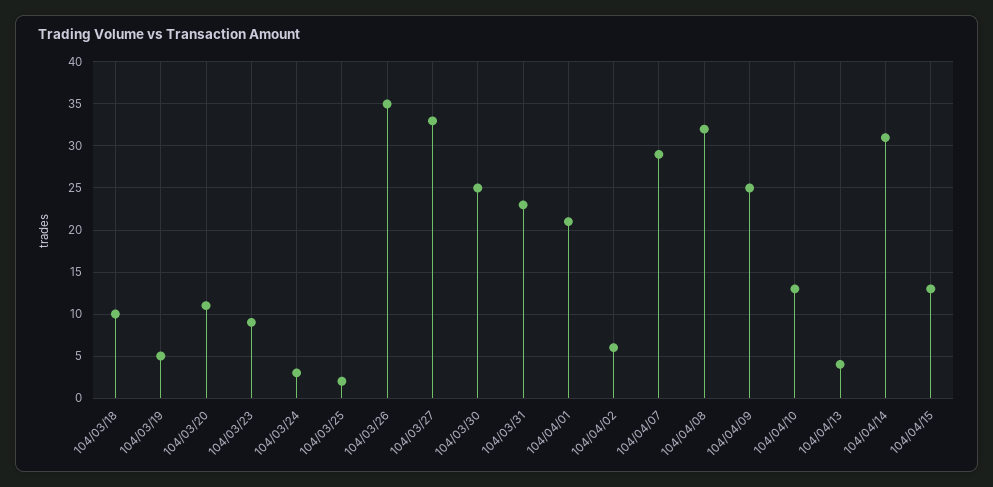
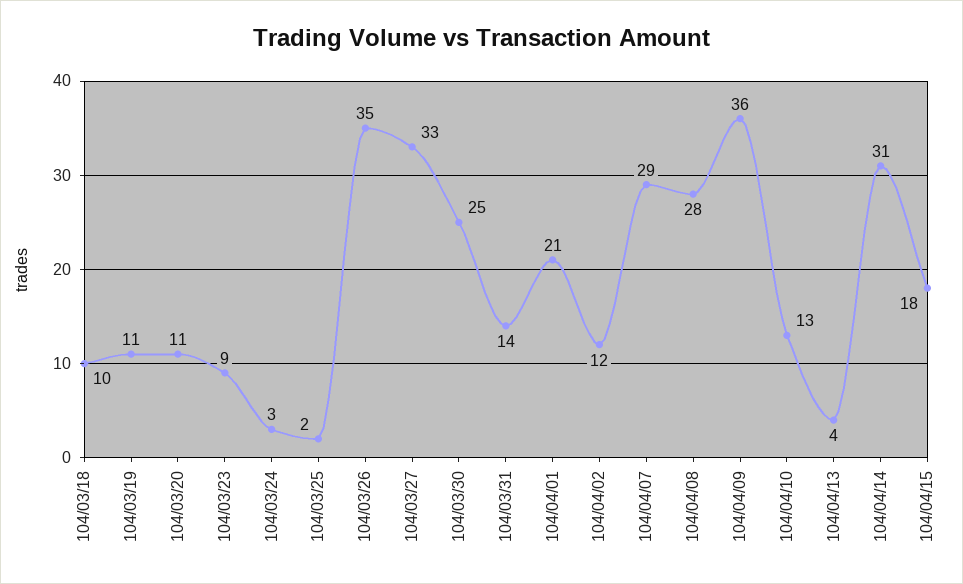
  {
    "104/03/18": 10,
-   "104/03/19": 5,
+   "104/03/19": 11,
    "104/03/20": 11,
    "104/03/23": 9,
    "104/03/24": 3,
    "104/03/25": 2,
    "104/03/26": 35,
    "104/03/27": 33,
    "104/03/30": 25,
-   "104/03/31": 23,
+   "104/03/31": 14,
    "104/04/01": 21,
-   "104/04/02": 6,
+   "104/04/02": 12,
    "104/04/07": 29,
-   "104/04/08": 32,
+   "104/04/08": 28,
-   "104/04/09": 25,
+   "104/04/09": 36,
    "104/04/10": 13,
    "104/04/13": 4,
    "104/04/14": 31,
-   "104/04/15": 13
+   "104/04/15": 18
  }

